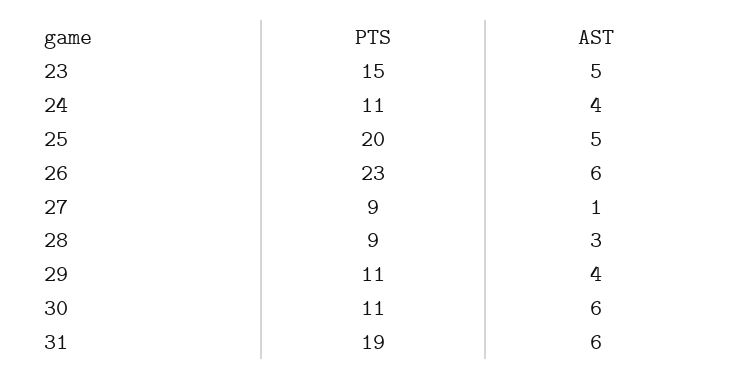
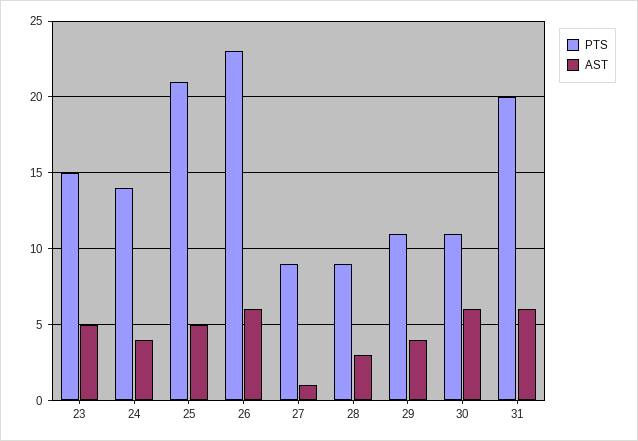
  {
    "PTS": {
      "23": 15,
-     "24": 11,
+     "24": 14,
-     "25": 20,
+     "25": 21,
      "26": 23,
      "27": 9,
      "28": 9,
      "29": 11,
      "30": 11,
-     "31": 19
+     "31": 20
    },
    "AST": {
      "23": 5,
      "24": 4,
      "25": 5,
      "26": 6,
      "27": 1,
      "28": 3,
      "29": 4,
      "30": 6,
      "31": 6
    }
  }

